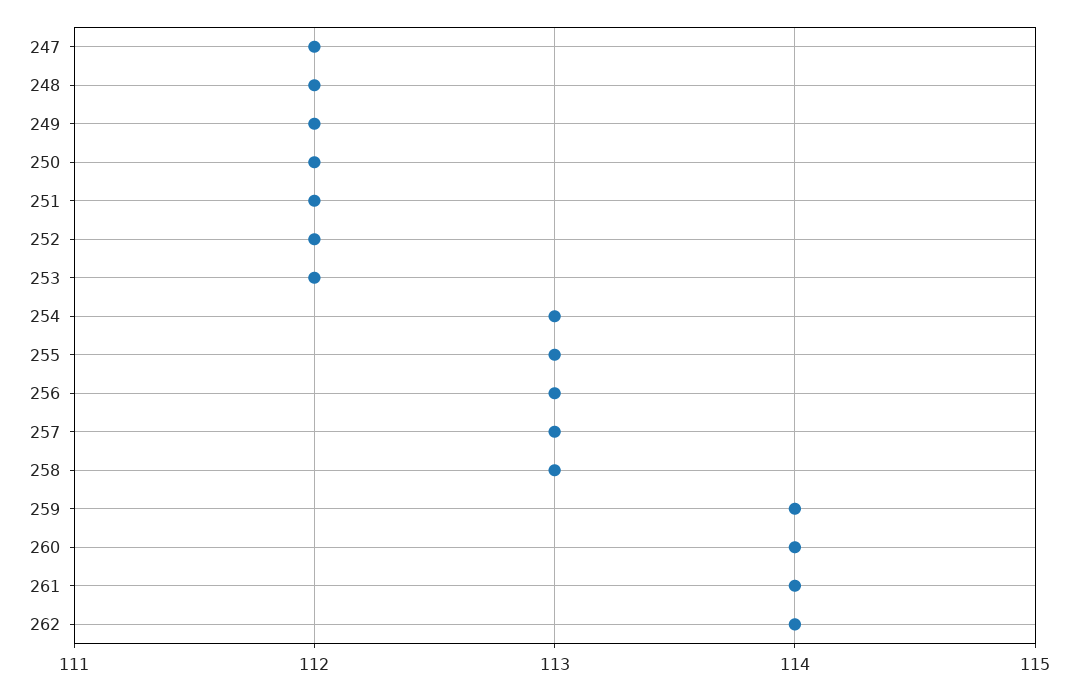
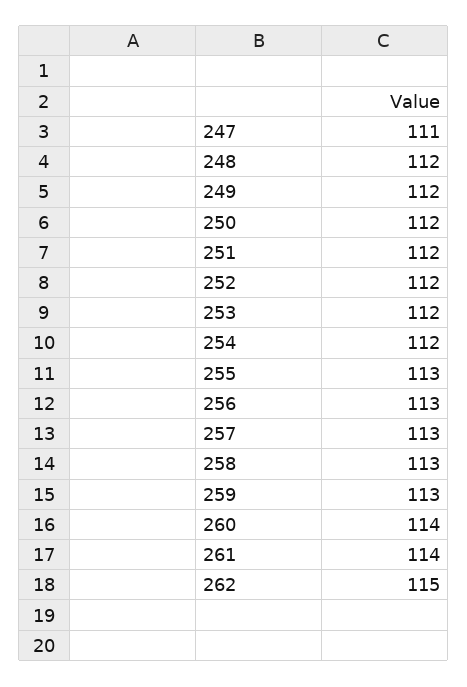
  {
-   "247": 112,
+   "247": 111,
    "248": 112,
    "249": 112,
    "250": 112,
    "251": 112,
    "252": 112,
    "253": 112,
-   "254": 113,
+   "254": 112,
    "255": 113,
    "256": 113,
    "257": 113,
    "258": 113,
-   "259": 114,
+   "259": 113,
    "260": 114,
    "261": 114,
-   "262": 114
+   "262": 115
  }

